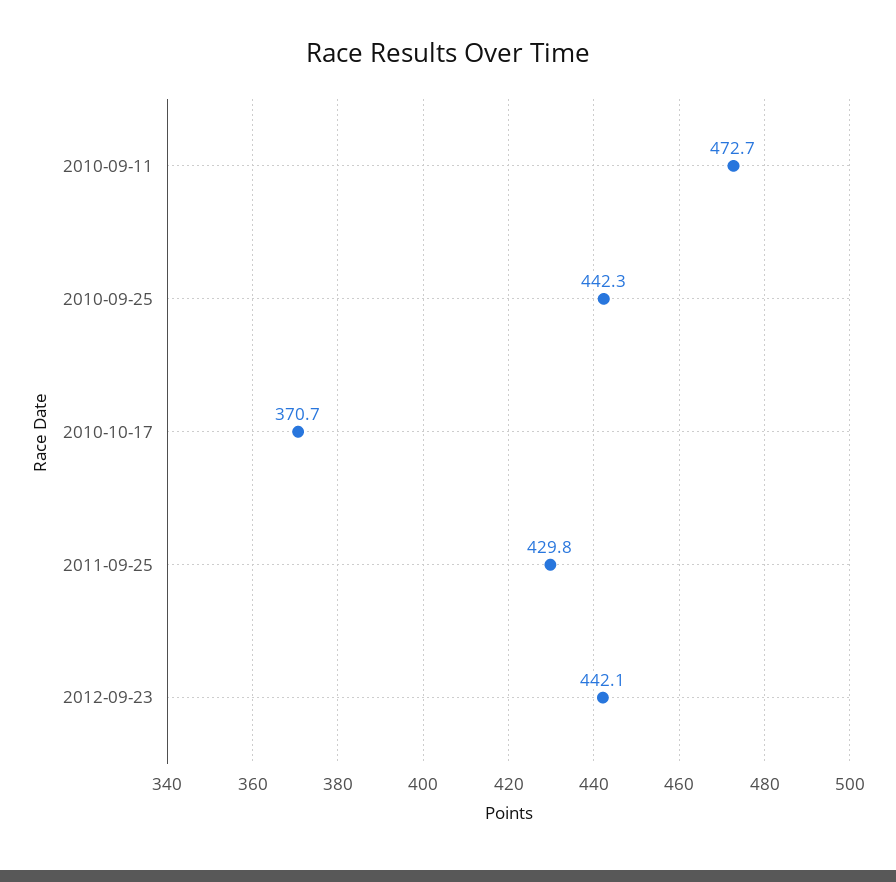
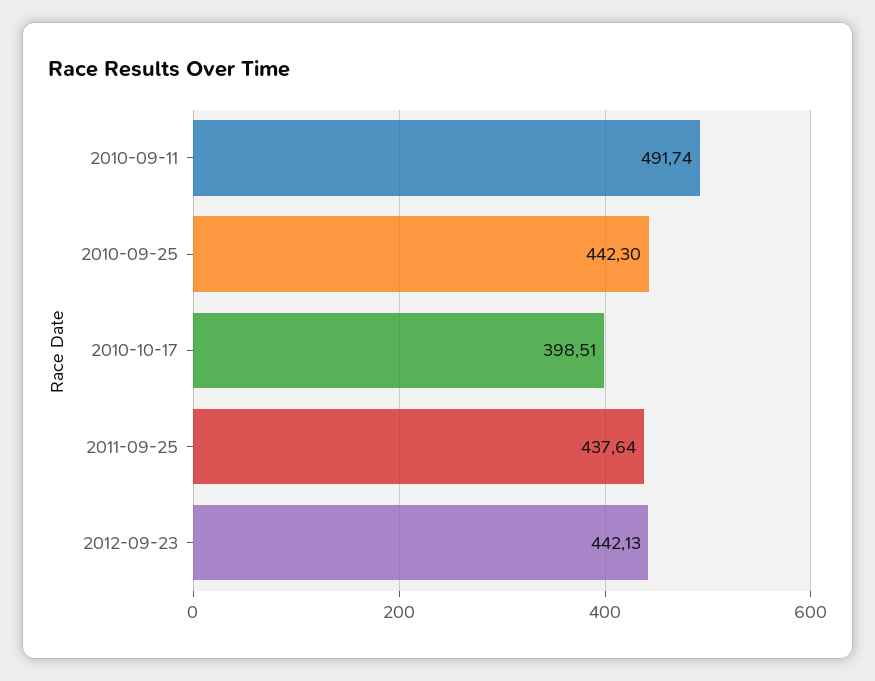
  {
-   "2010-09-11": 472.7,
+   "2010-09-11": 491.74,
    "2010-09-25": 442.3,
-   "2010-10-17": 370.7,
+   "2010-10-17": 398.51,
-   "2011-09-25": 429.8,
+   "2011-09-25": 437.64,
    "2012-09-23": 442.13
  }

